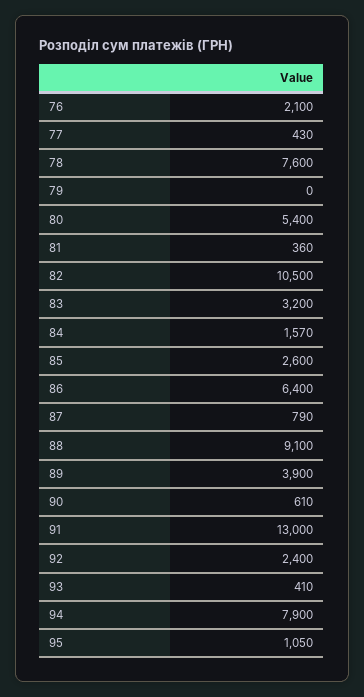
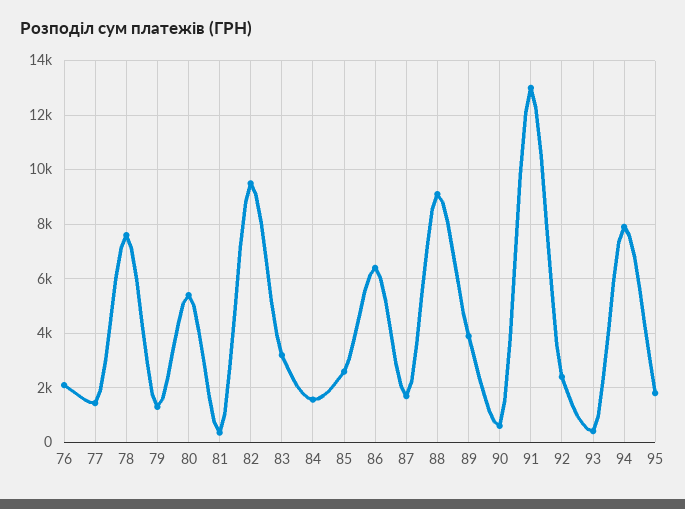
  {
    "76": 2100,
-   "77": 430,
+   "77": 1500,
    "78": 7600,
-   "79": 0,
+   "79": 1250,
    "80": 5400,
    "81": 360,
-   "82": 10500,
+   "82": 9500,
    "83": 3200,
    "84": 1570,
    "85": 2600,
    "86": 6400,
-   "87": 790,
+   "87": 1750,
    "88": 9100,
    "89": 3900,
    "90": 610,
    "91": 13000,
    "92": 2400,
    "93": 410,
    "94": 7900,
-   "95": 1050
+   "95": 1750
  }

